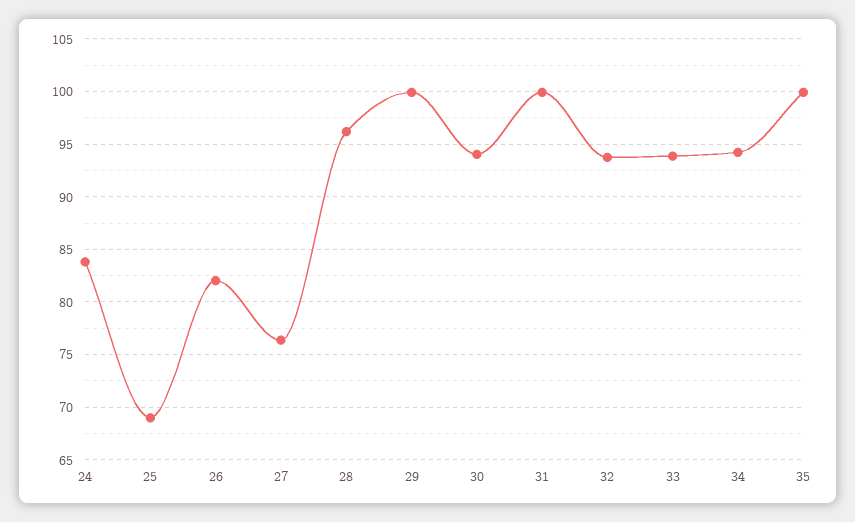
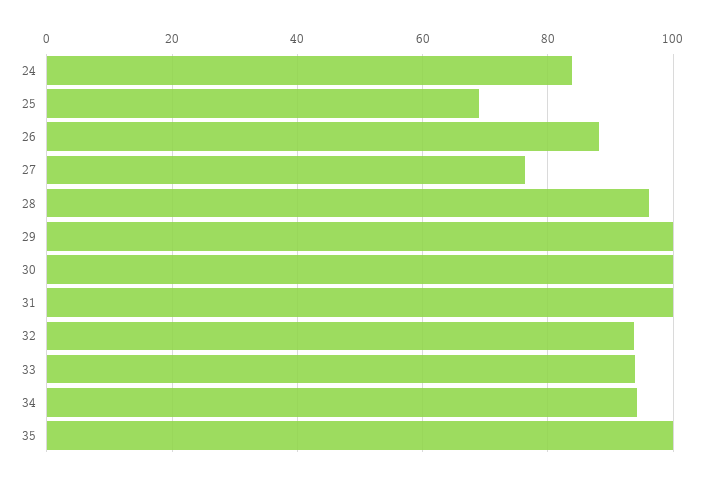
  {
    "24": 84,
    "25": 69,
-   "26": 82,
+   "26": 88,
    "27": 76,
    "28": 96,
    "29": 100,
-   "30": 94,
+   "30": 100,
    "31": 100,
    "32": 94,
    "33": 94,
    "34": 94,
    "35": 100
  }

